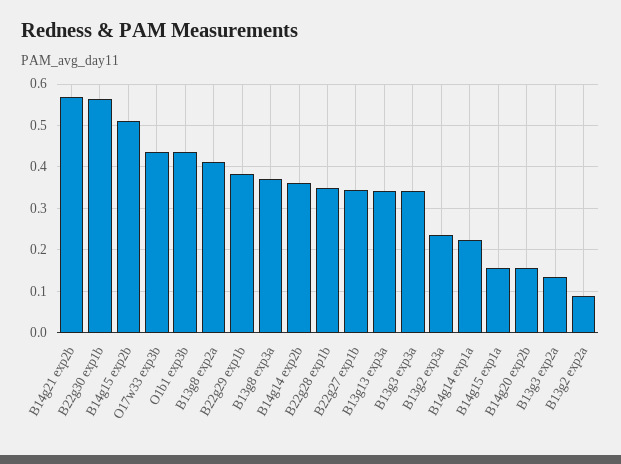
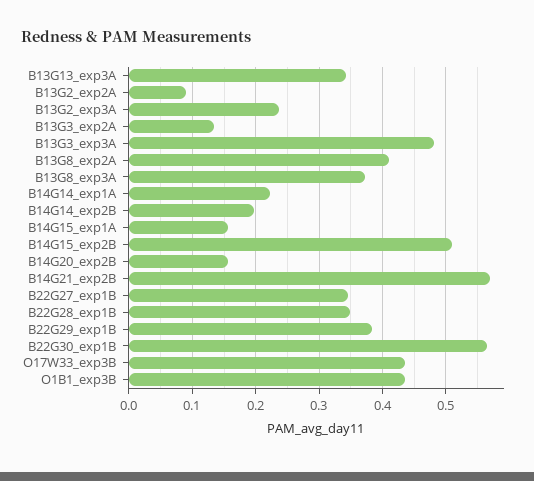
  {
    "B14g21 exp2b": 0.57,
    "B22g30 exp1b": 0.57,
    "B14g15 exp2b": 0.51,
    "O17w33 exp3b": 0.44,
    "O1b1 exp3b": 0.44,
    "B13g8 exp2a": 0.41,
    "B22g29 exp1b": 0.38,
    "B13g8 exp3a": 0.37,
-   "B14g14 exp2b": 0.36,
+   "B14g14 exp2b": 0.2,
    "B22g28 exp1b": 0.35,
    "B22g27 exp1b": 0.35,
    "B13g13 exp3a": 0.34,
-   "B13g3 exp3a": 0.34,
+   "B13g3 exp3a": 0.48,
    "B13g2 exp3a": 0.24,
    "B14g14 exp1a": 0.22,
    "B14g15 exp1a": 0.16,
    "B14g20 exp2b": 0.16,
    "B13g3 exp2a": 0.13,
    "B13g2 exp2a": 0.09
  }

